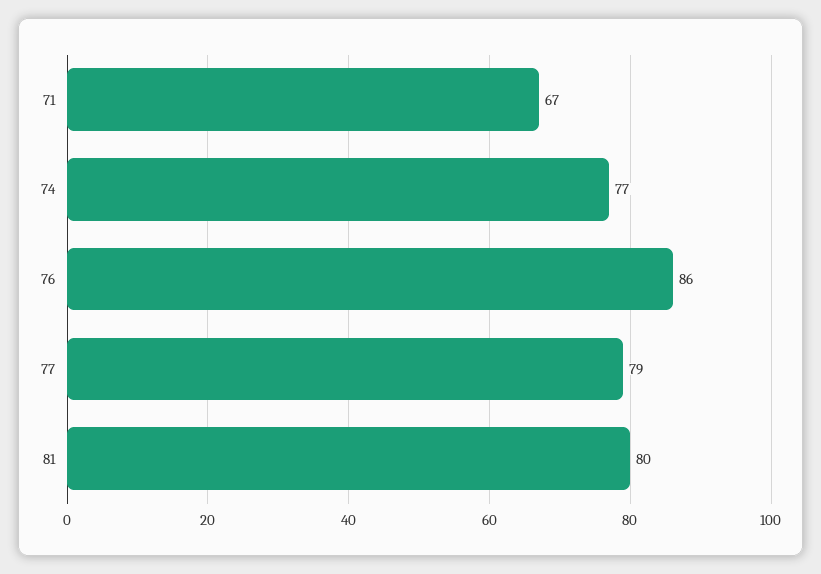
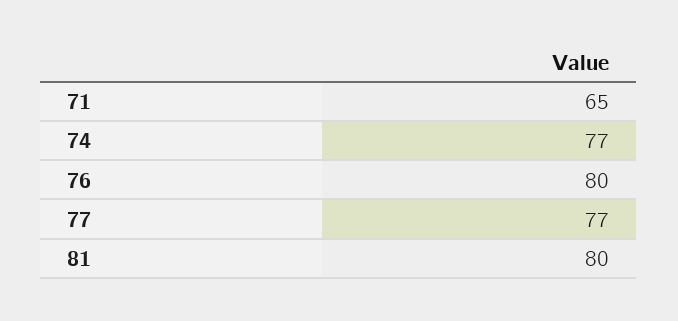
  {
-   "71": 67,
+   "71": 65,
    "74": 77,
-   "76": 86,
+   "76": 80,
-   "77": 79,
+   "77": 77,
    "81": 80
  }

